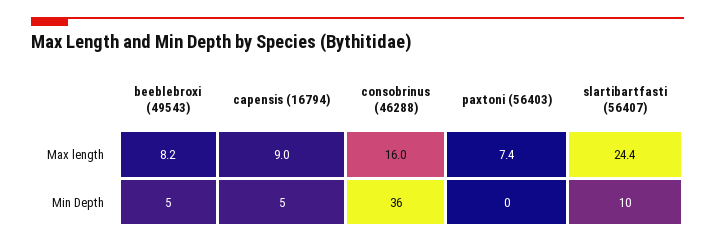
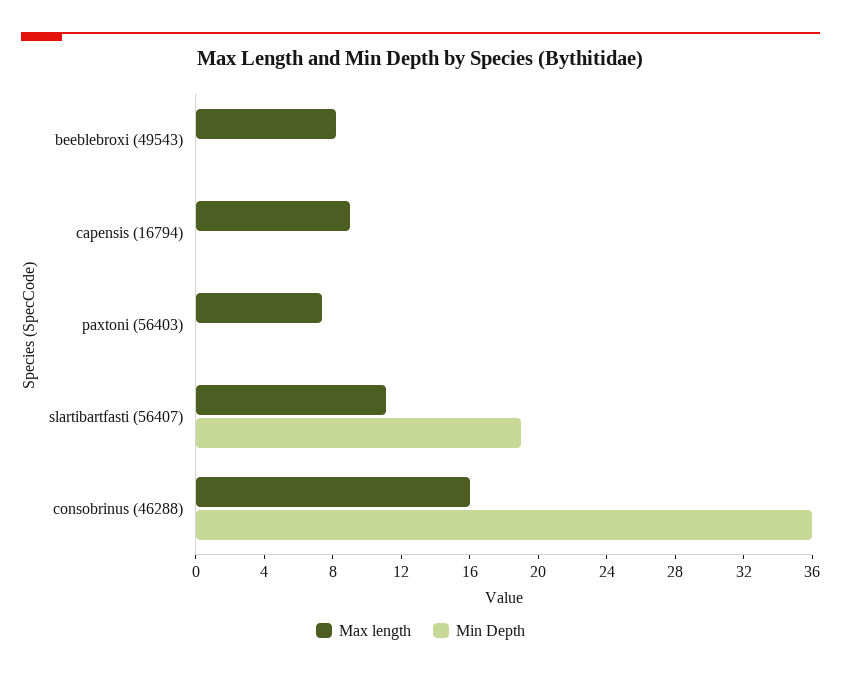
  {
    "Max length": {
      "beeblebroxi (49543)": 8.2,
      "capensis (16794)": 9,
      "consobrinus (46288)": 16,
      "paxtoni (56403)": 7.4,
-     "slartibartfasti (56407)": 24.4
+     "slartibartfasti (56407)": 11
    },
    "Min Depth": {
-     "beeblebroxi (49543)": 5,
+     "beeblebroxi (49543)": 0,
-     "capensis (16794)": 5,
+     "capensis (16794)": 0,
      "consobrinus (46288)": 36,
      "paxtoni (56403)": 0,
-     "slartibartfasti (56407)": 10
+     "slartibartfasti (56407)": 19
    }
  }

